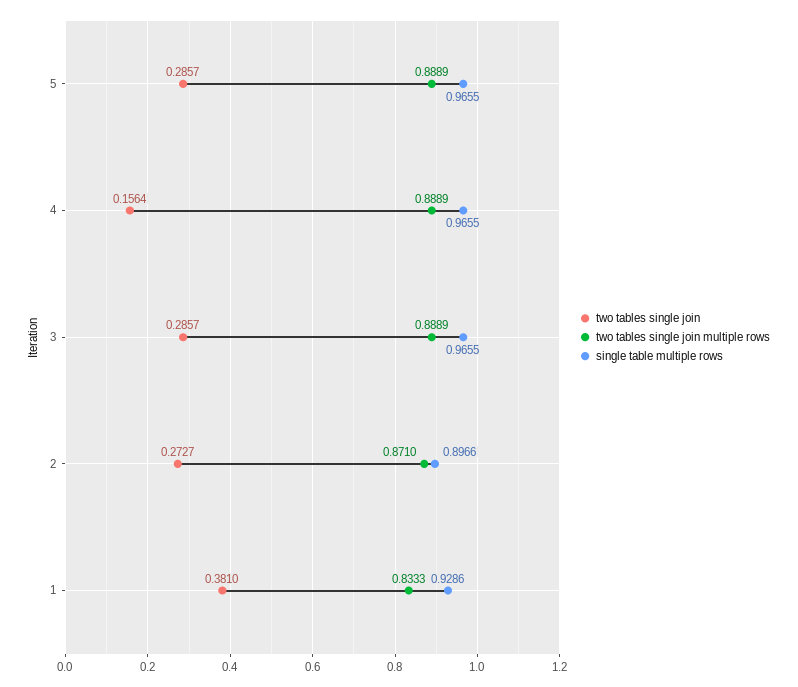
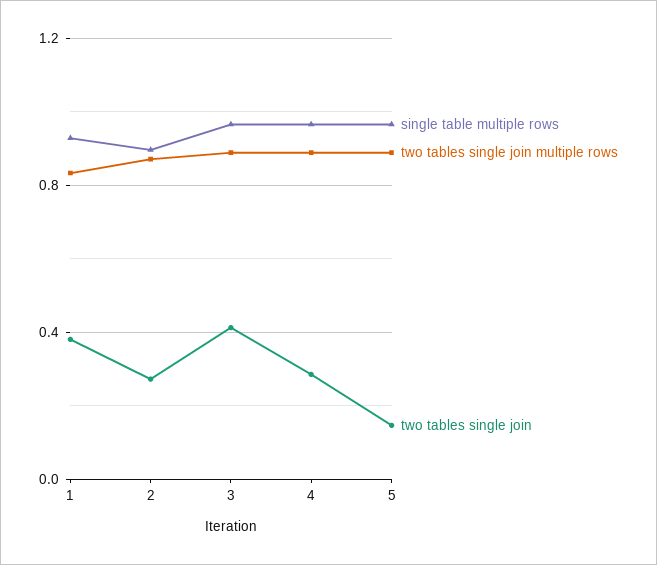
  {
    "two tables single join": {
-     "5": 0.2857,
+     "5": 0.15,
-     "4": 0.1564,
+     "4": 0.3,
-     "3": 0.2857,
+     "3": 0.4,
      "2": 0.2727,
      "1": 0.381
    },
    "two tables single join multiple rows": {
      "5": 0.8889,
      "4": 0.8889,
      "3": 0.8889,
      "2": 0.871,
      "1": 0.8333
    },
    "single table multiple rows": {
      "5": 0.9655,
      "4": 0.9655,
      "3": 0.9655,
      "2": 0.8966,
      "1": 0.9286
    }
  }

